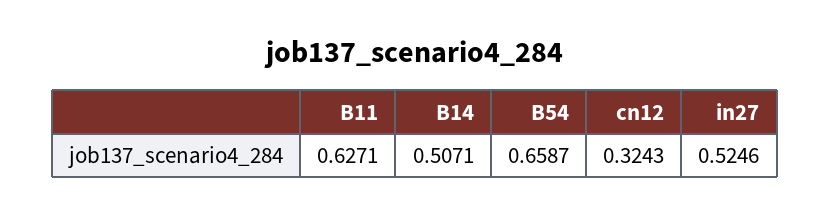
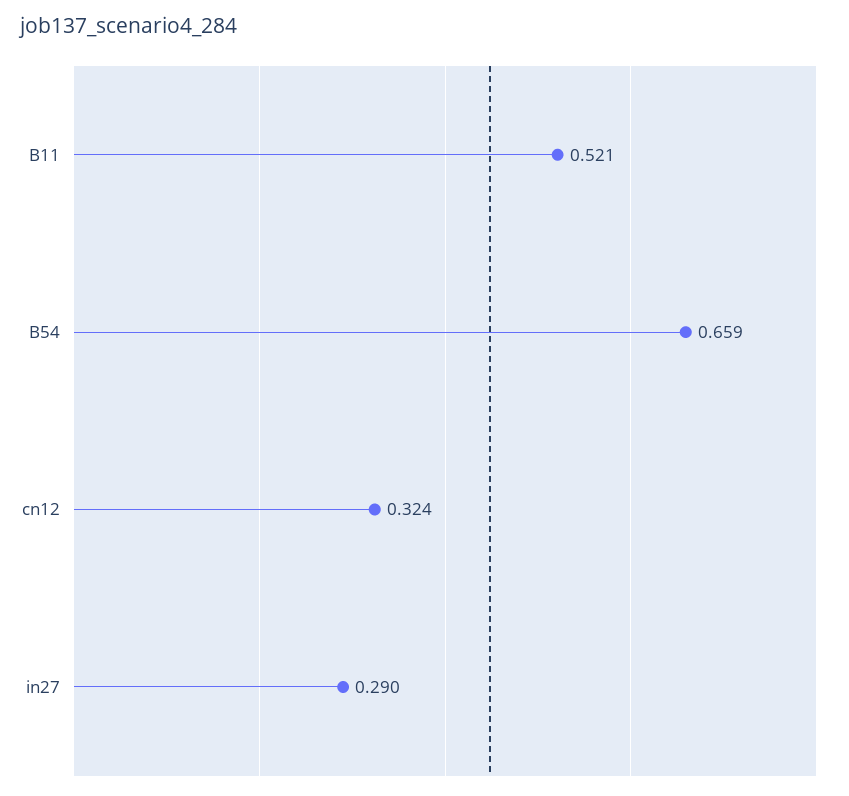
  {
-   "B11": 0.6271,
+   "B11": 0.521,
-   "B14": 0.5071,
    "B54": 0.6587,
    "cn12": 0.3243,
-   "in27": 0.5246
+   "in27": 0.29
  }

